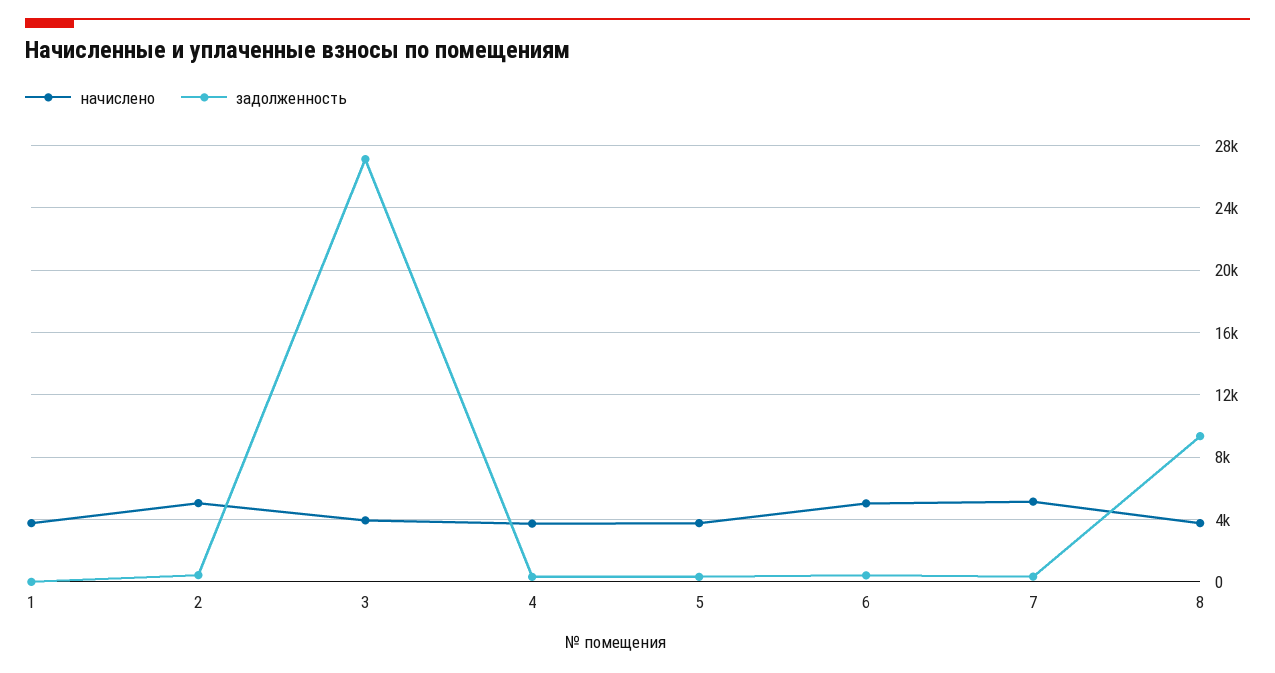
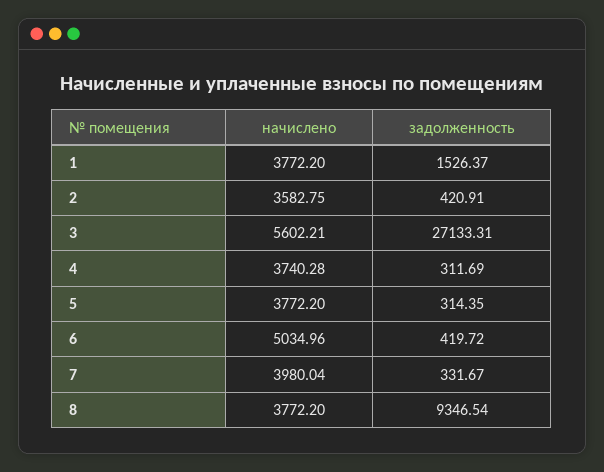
  {
    "начислено": {
      "1": 3772.2,
-     "2": 5000,
+     "2": 3582.75,
-     "3": 4000,
+     "3": 5602.21,
      "4": 3740.28,
      "5": 3772.2,
      "6": 5034.96,
-     "7": 5000,
+     "7": 3980.04,
      "8": 3772.2
    },
    "задолженность": {
-     "1": 0,
+     "1": 1526.37,
      "2": 420.91,
      "3": 27133.31,
      "4": 311.69,
      "5": 314.35,
      "6": 419.72,
      "7": 331.67,
      "8": 9346.54
    }
  }

